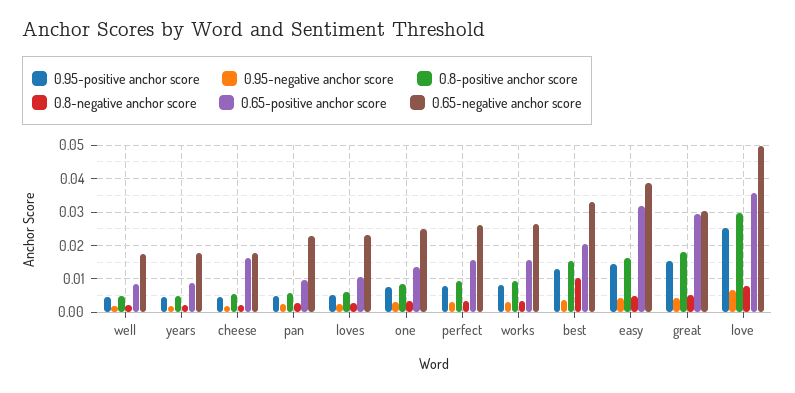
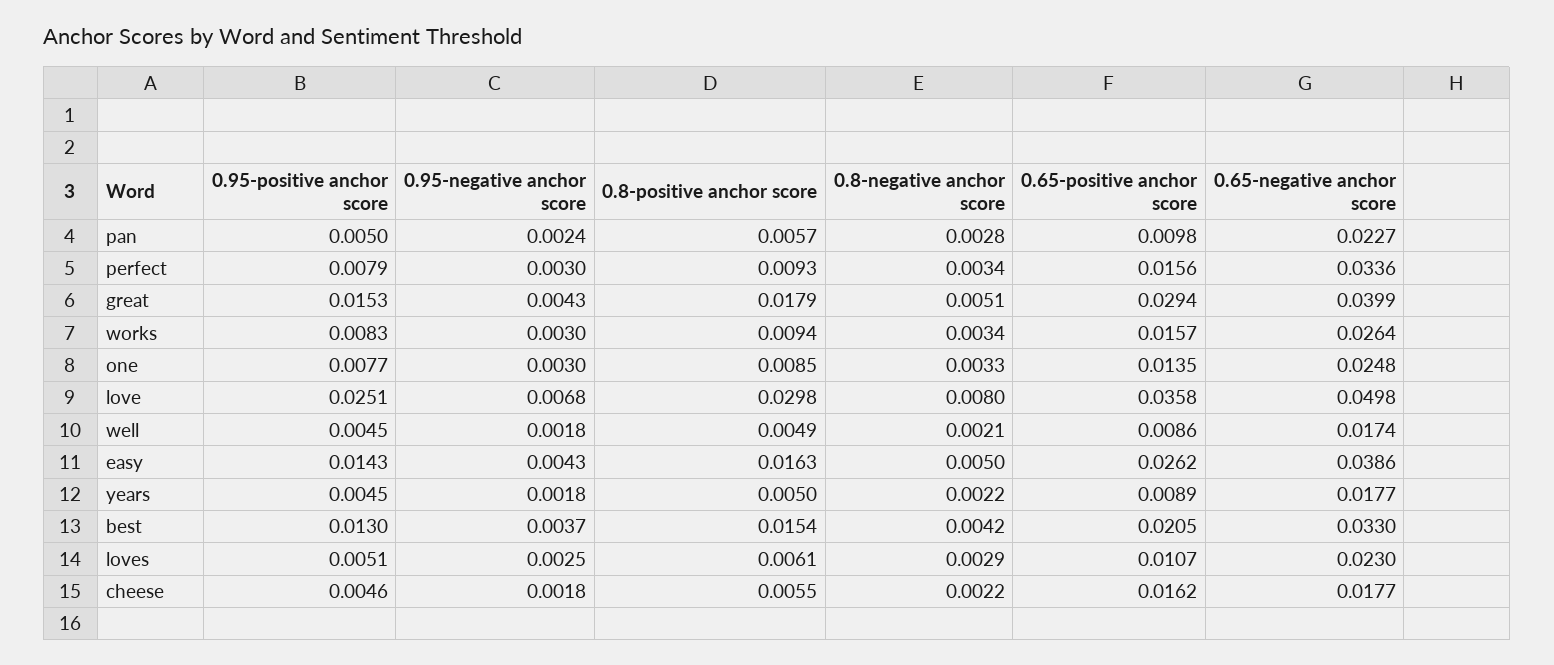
  {
    "0.95-positive anchor score": {
      "well": 0.0045,
      "years": 0.0045,
      "cheese": 0.0046,
      "pan": 0.005,
      "loves": 0.0051,
      "one": 0.0077,
      "perfect": 0.0079,
      "works": 0.0083,
      "best": 0.013,
      "easy": 0.0143,
      "great": 0.0153,
      "love": 0.0251
    },
    "0.95-negative anchor score": {
      "well": 0.0018,
      "years": 0.0018,
      "cheese": 0.0018,
      "pan": 0.0024,
      "loves": 0.0025,
      "one": 0.003,
      "perfect": 0.003,
      "works": 0.003,
      "best": 0.0037,
      "easy": 0.0043,
      "great": 0.0043,
      "love": 0.0068
    },
    "0.8-positive anchor score": {
      "well": 0.0049,
      "years": 0.005,
      "cheese": 0.0055,
      "pan": 0.0057,
      "loves": 0.0061,
      "one": 0.0085,
      "perfect": 0.0093,
      "works": 0.0094,
      "best": 0.0154,
      "easy": 0.0163,
      "great": 0.0179,
      "love": 0.0298
    },
    "0.8-negative anchor score": {
      "well": 0.0021,
      "years": 0.0022,
      "cheese": 0.0022,
      "pan": 0.0028,
      "loves": 0.0029,
      "one": 0.0033,
      "perfect": 0.0034,
      "works": 0.0034,
-     "best": 0.01,
+     "best": 0.0042,
      "easy": 0.005,
      "great": 0.0051,
      "love": 0.008
    },
    "0.65-positive anchor score": {
      "well": 0.0086,
      "years": 0.0089,
      "cheese": 0.0162,
      "pan": 0.0098,
      "loves": 0.0107,
      "one": 0.0135,
      "perfect": 0.0156,
      "works": 0.0157,
      "best": 0.0205,
-     "easy": 0.032,
+     "easy": 0.0262,
      "great": 0.0294,
      "love": 0.0358
    },
    "0.65-negative anchor score": {
      "well": 0.0174,
      "years": 0.0177,
      "cheese": 0.0177,
      "pan": 0.0227,
      "loves": 0.023,
      "one": 0.0248,
-     "perfect": 0.026,
+     "perfect": 0.0336,
      "works": 0.0264,
      "best": 0.033,
      "easy": 0.0386,
-     "great": 0.03,
+     "great": 0.0399,
      "love": 0.0498
    }
  }

